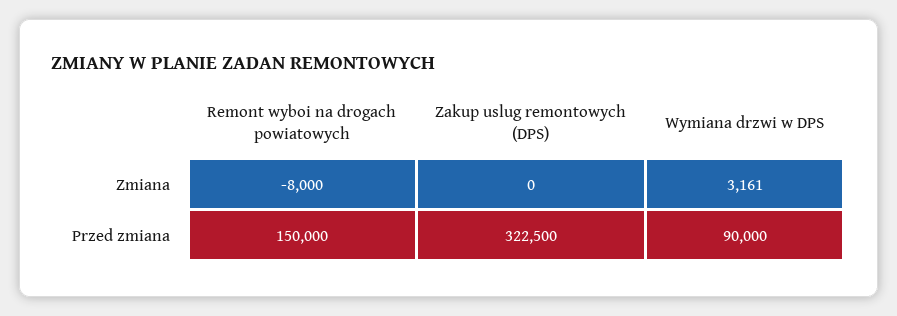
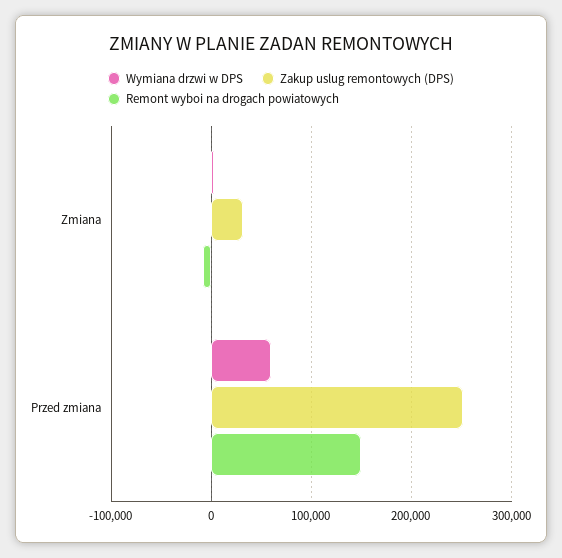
  {
    "Remont wyboi na drogach powiatowych": {
      "Zmiana": -8000,
      "Przed zmiana": 150000
    },
    "Zakup uslug remontowych (DPS)": {
-     "Zmiana": 0,
+     "Zmiana": 30000,
-     "Przed zmiana": 322500
+     "Przed zmiana": 250000
    },
    "Wymiana drzwi w DPS": {
      "Zmiana": 3161,
-     "Przed zmiana": 90000
+     "Przed zmiana": 60000
    }
  }

